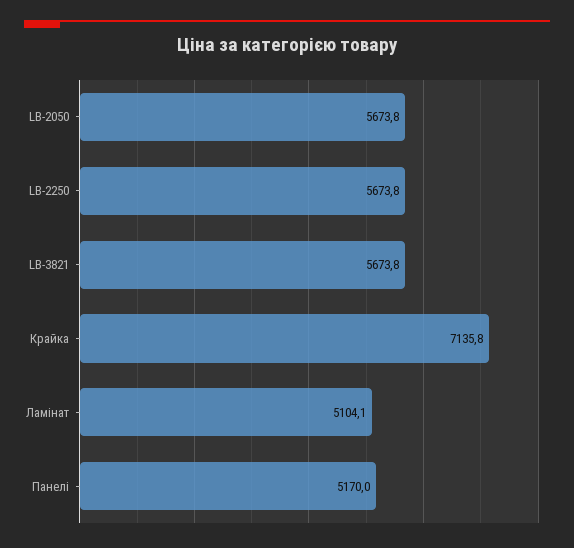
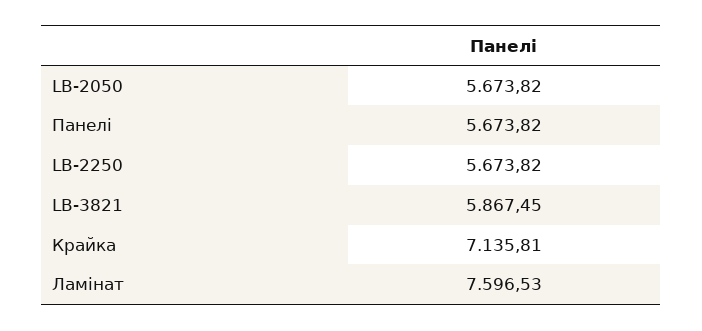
  {
    "LB-2050": 5673.82,
    "LB-2250": 5673.82,
-   "LB-3821": 5673.8,
+   "LB-3821": 5867.45,
    "Крайка": 7135.81,
-   "Ламінат": 5104.1,
+   "Ламінат": 7596.53,
-   "Панелі": 5170
+   "Панелі": 5673.82
  }

